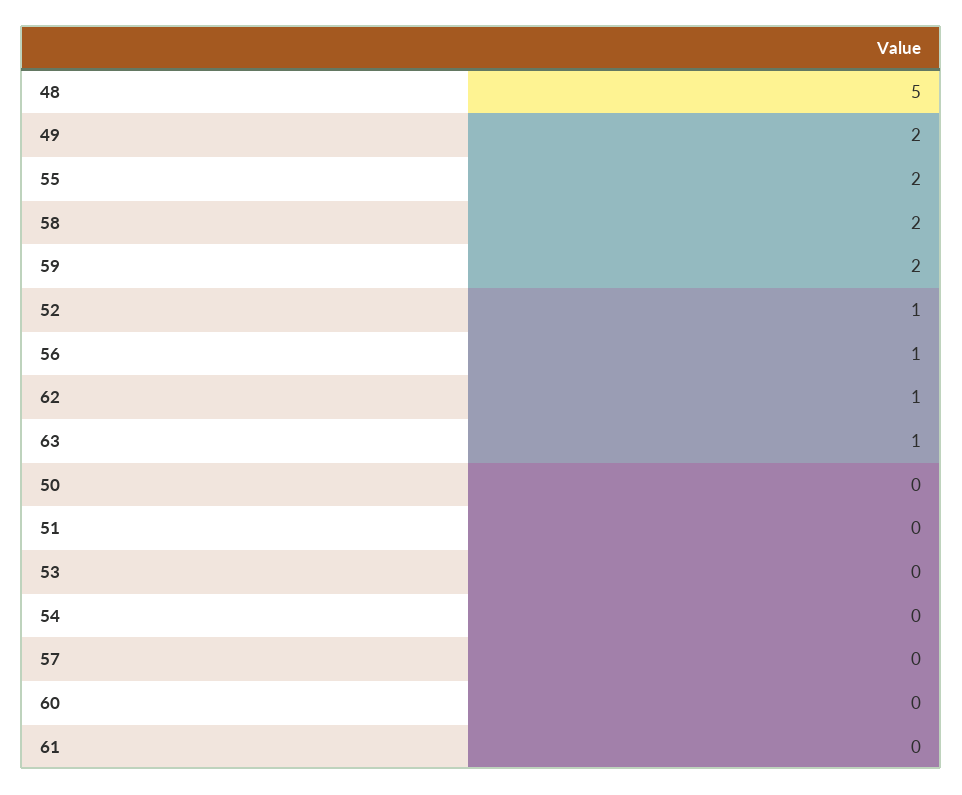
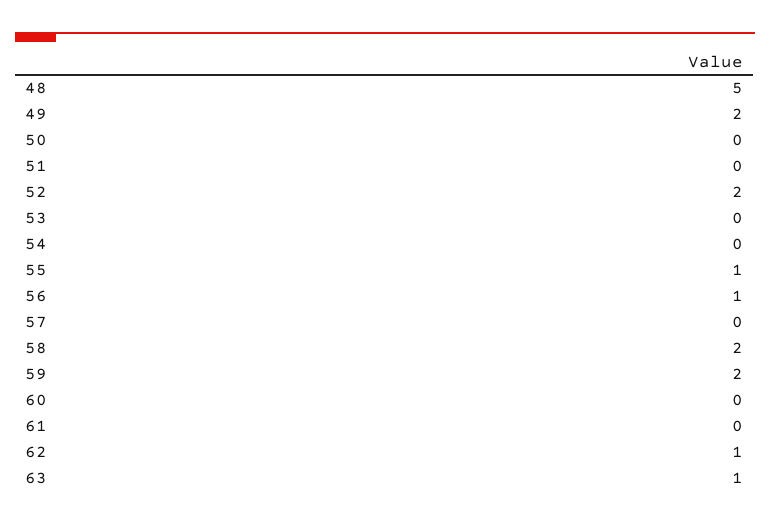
  {
    "48": 5,
    "49": 2,
-   "55": 2,
+   "55": 1,
    "58": 2,
    "59": 2,
-   "52": 1,
+   "52": 2,
    "56": 1,
    "62": 1,
    "63": 1,
    "50": 0,
    "51": 0,
    "53": 0,
    "54": 0,
    "57": 0,
    "60": 0,
    "61": 0
  }

